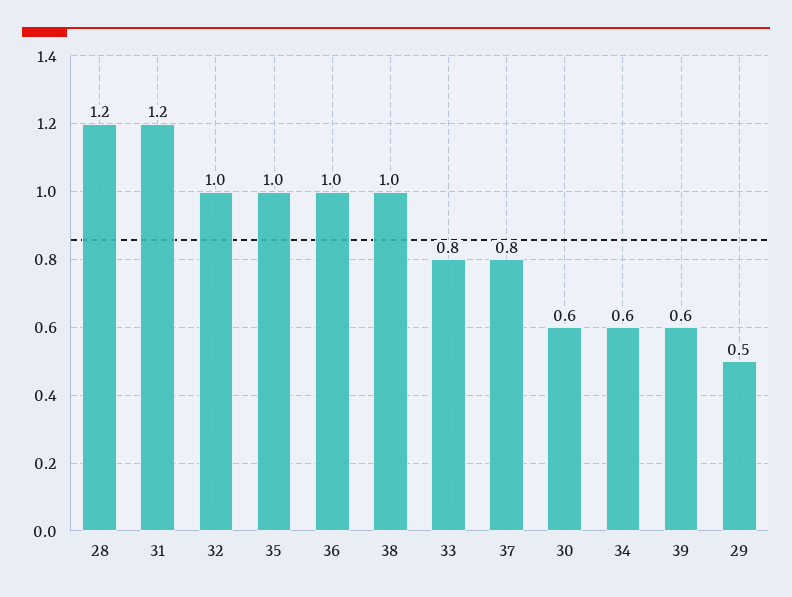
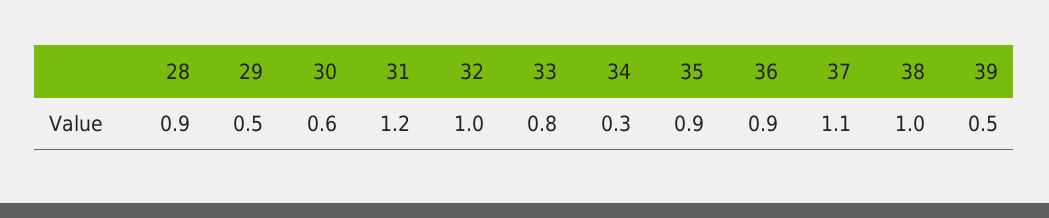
  {
-   "28": 1.2,
+   "28": 0.9,
    "31": 1.2,
    "32": 1,
-   "35": 1,
+   "35": 0.9,
-   "36": 1,
+   "36": 0.9,
    "38": 1,
    "33": 0.8,
-   "37": 0.8,
+   "37": 1.1,
    "30": 0.6,
-   "34": 0.6,
+   "34": 0.3,
-   "39": 0.6,
+   "39": 0.5,
    "29": 0.5
  }

